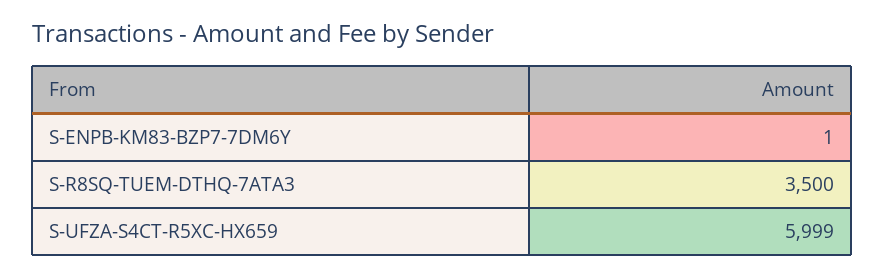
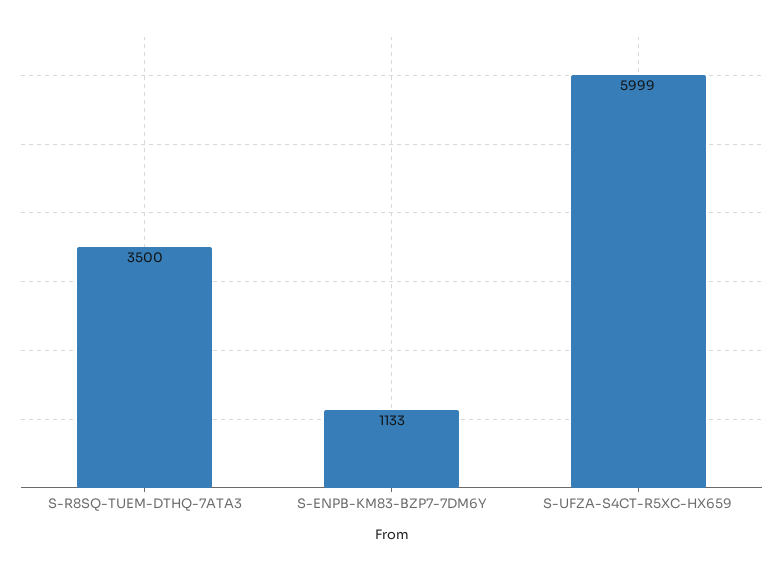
  {
-   "S-ENPB-KM83-BZP7-7DM6Y": 1,
+   "S-ENPB-KM83-BZP7-7DM6Y": 1133,
    "S-R8SQ-TUEM-DTHQ-7ATA3": 3500,
    "S-UFZA-S4CT-R5XC-HX659": 5999
  }

